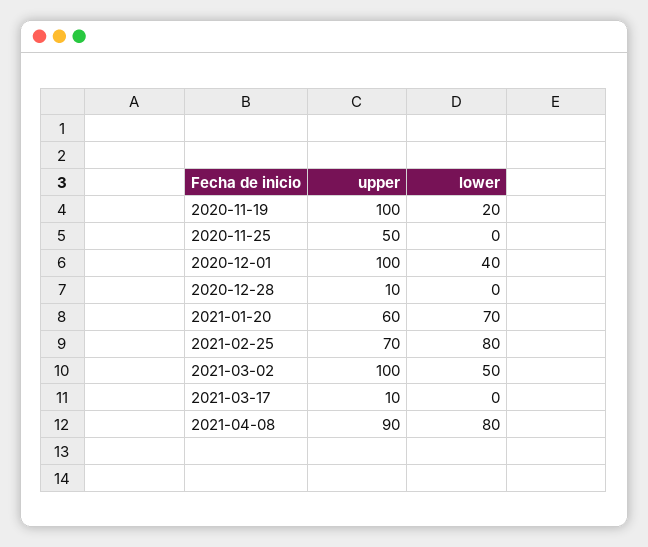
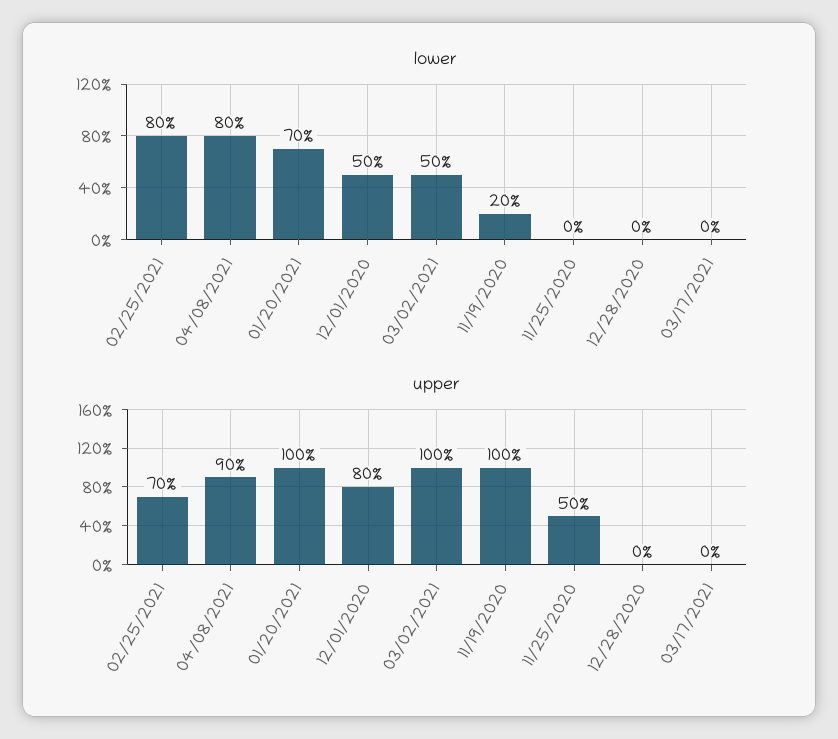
  {
    "upper": {
      "2020-11-19": 100,
      "2020-11-25": 50,
-     "2020-12-01": 100,
+     "2020-12-01": 80,
-     "2020-12-28": 10,
+     "2020-12-28": 0,
-     "2021-01-20": 60,
+     "2021-01-20": 100,
      "2021-02-25": 70,
      "2021-03-02": 100,
-     "2021-03-17": 10,
+     "2021-03-17": 0,
      "2021-04-08": 90
    },
    "lower": {
      "2020-11-19": 20,
      "2020-11-25": 0,
-     "2020-12-01": 40,
+     "2020-12-01": 50,
      "2020-12-28": 0,
      "2021-01-20": 70,
      "2021-02-25": 80,
      "2021-03-02": 50,
      "2021-03-17": 0,
      "2021-04-08": 80
    }
  }

